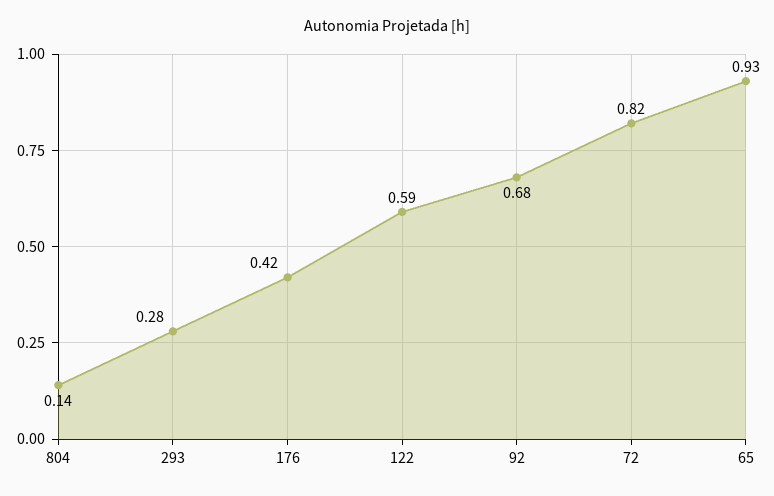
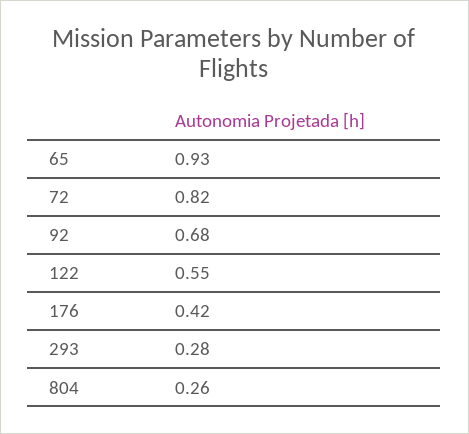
  {
-   "804": 0.14,
+   "804": 0.26,
    "293": 0.28,
    "176": 0.42,
-   "122": 0.59,
+   "122": 0.55,
    "92": 0.68,
    "72": 0.82,
    "65": 0.93
  }

